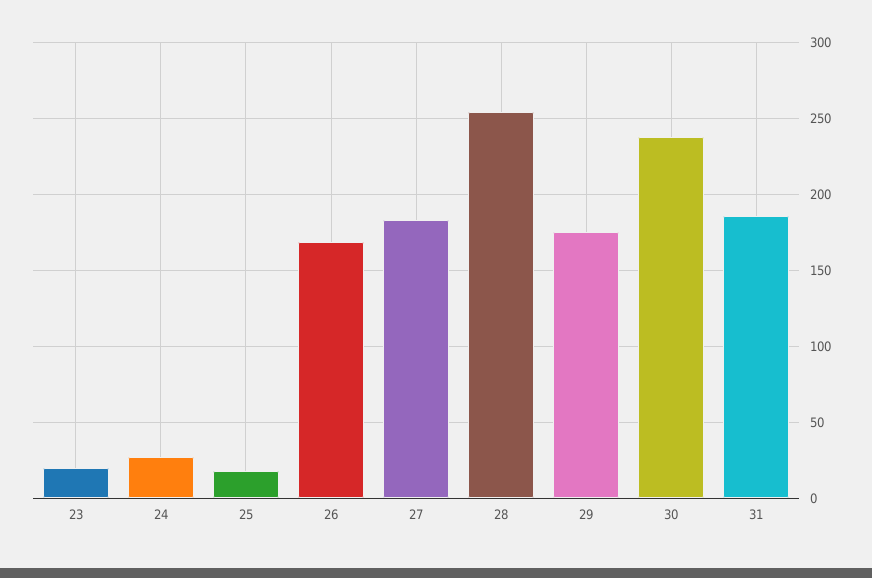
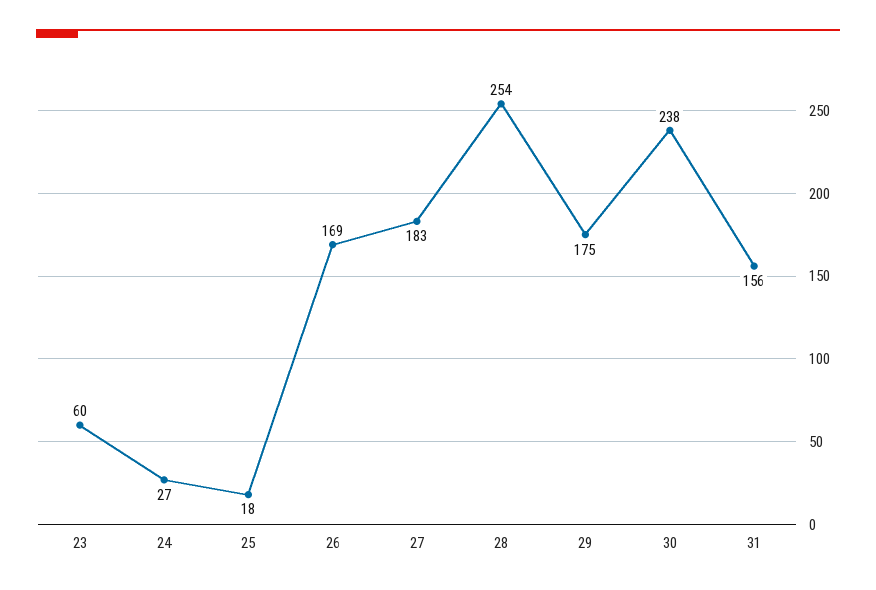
  {
-   "23": 20,
+   "23": 60,
    "24": 27,
    "25": 18,
    "26": 169,
    "27": 183,
    "28": 254,
    "29": 175,
    "30": 238,
-   "31": 185
+   "31": 156
  }

